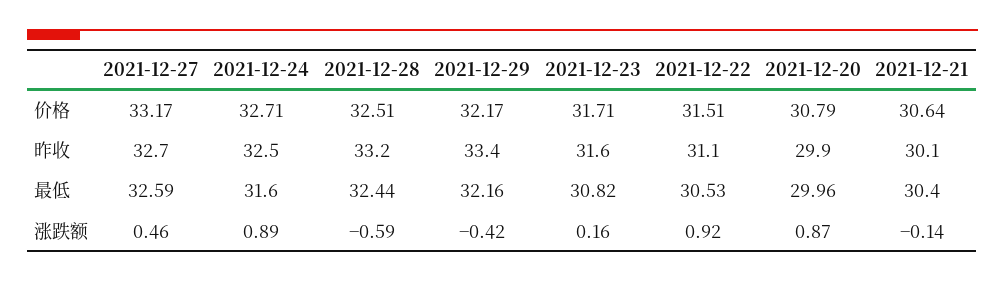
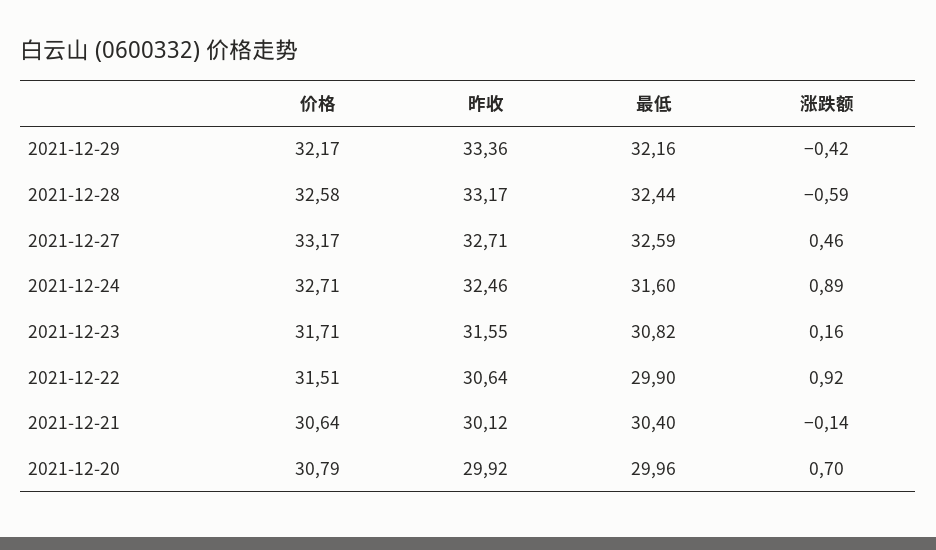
  {
    "2021-12-27": {
      "价格": 33.17,
      "昨收": 32.71,
      "最低": 32.59,
      "涨跌额": 0.46
    },
    "2021-12-24": {
      "价格": 32.71,
      "昨收": 32.46,
      "最低": 31.6,
      "涨跌额": 0.89
    },
    "2021-12-28": {
-     "价格": 32.51,
+     "价格": 32.58,
      "昨收": 33.17,
      "最低": 32.44,
      "涨跌额": -0.59
    },
    "2021-12-29": {
      "价格": 32.17,
      "昨收": 33.36,
      "最低": 32.16,
      "涨跌额": -0.42
    },
    "2021-12-23": {
      "价格": 31.71,
      "昨收": 31.55,
      "最低": 30.82,
      "涨跌额": 0.16
    },
    "2021-12-22": {
      "价格": 31.51,
-     "昨收": 31.1,
+     "昨收": 30.64,
-     "最低": 30.53,
+     "最低": 29.9,
      "涨跌额": 0.92
    },
    "2021-12-20": {
      "价格": 30.79,
      "昨收": 29.92,
      "最低": 29.96,
-     "涨跌额": 0.87
+     "涨跌额": 0.7
    },
    "2021-12-21": {
      "价格": 30.64,
      "昨收": 30.12,
      "最低": 30.4,
      "涨跌额": -0.14
    }
  }

